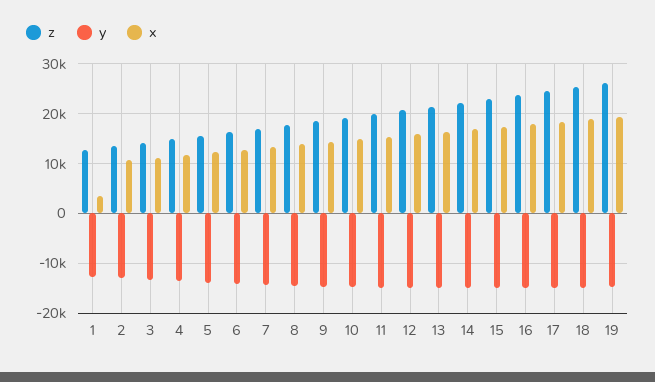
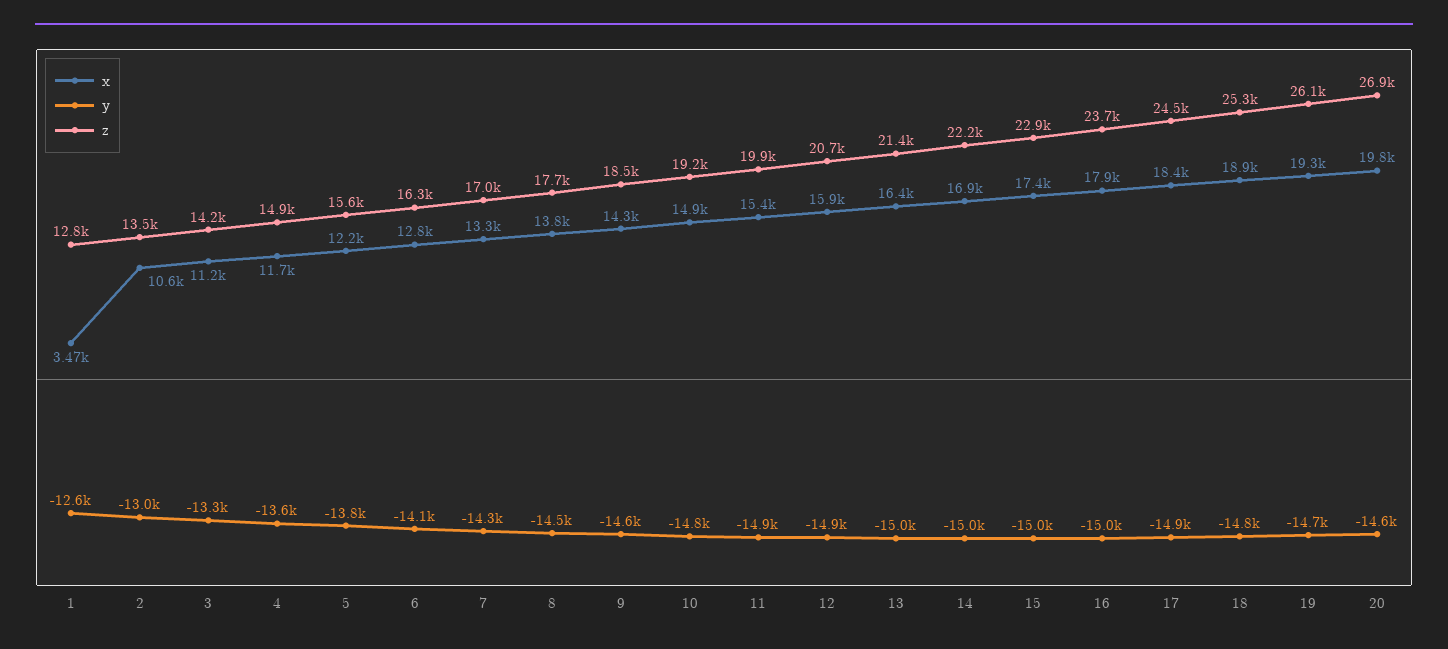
  {
    "z": {
      "1": 12800,
      "2": 13500,
      "3": 14200,
      "4": 14900,
      "5": 15600,
      "6": 16300,
      "7": 17000,
      "8": 17700,
      "9": 18500,
      "10": 19200,
      "11": 19900,
      "12": 20700,
      "13": 21400,
      "14": 22200,
      "15": 22900,
      "16": 23700,
      "17": 24500,
      "18": 25300,
-     "19": 26100
+     "19": 26100,
+     "20": 26900
    },
    "y": {
      "1": -12600,
      "2": -13000,
      "3": -13300,
      "4": -13600,
      "5": -13800,
      "6": -14100,
      "7": -14300,
      "8": -14500,
      "9": -14600,
      "10": -14800,
      "11": -14900,
      "12": -14900,
      "13": -15000,
      "14": -15000,
      "15": -15000,
      "16": -15000,
      "17": -14900,
      "18": -14800,
-     "19": -14700
+     "19": -14700,
+     "20": -14600
    },
    "x": {
      "1": 3470,
      "2": 10600,
      "3": 11200,
      "4": 11700,
      "5": 12200,
      "6": 12800,
      "7": 13300,
      "8": 13800,
      "9": 14300,
      "10": 14900,
      "11": 15400,
      "12": 15900,
      "13": 16400,
      "14": 16900,
      "15": 17400,
      "16": 17900,
      "17": 18400,
      "18": 18900,
-     "19": 19300
+     "19": 19300,
+     "20": 19800
    }
  }

